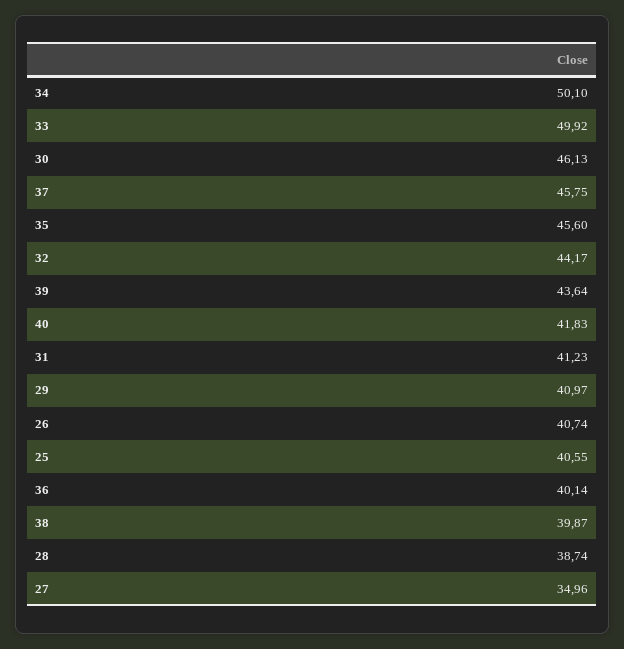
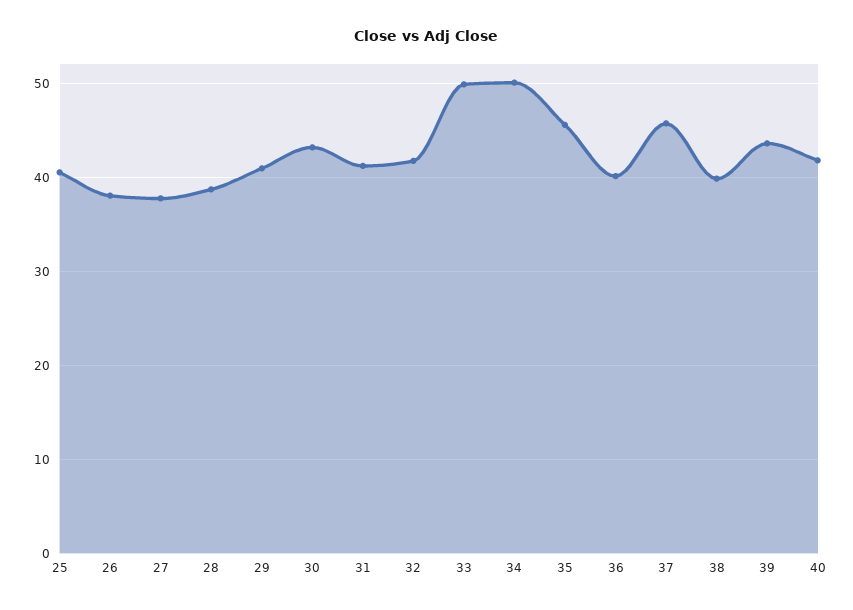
  {
    "34": 50.1,
    "33": 49.92,
-   "30": 46.13,
+   "30": 43,
    "37": 45.75,
    "35": 45.6,
-   "32": 44.17,
+   "32": 42,
    "39": 43.64,
    "40": 41.83,
    "31": 41.23,
    "29": 40.97,
-   "26": 40.74,
+   "26": 38,
    "25": 40.55,
    "36": 40.14,
    "38": 39.87,
    "28": 38.74,
-   "27": 34.96
+   "27": 38
  }

